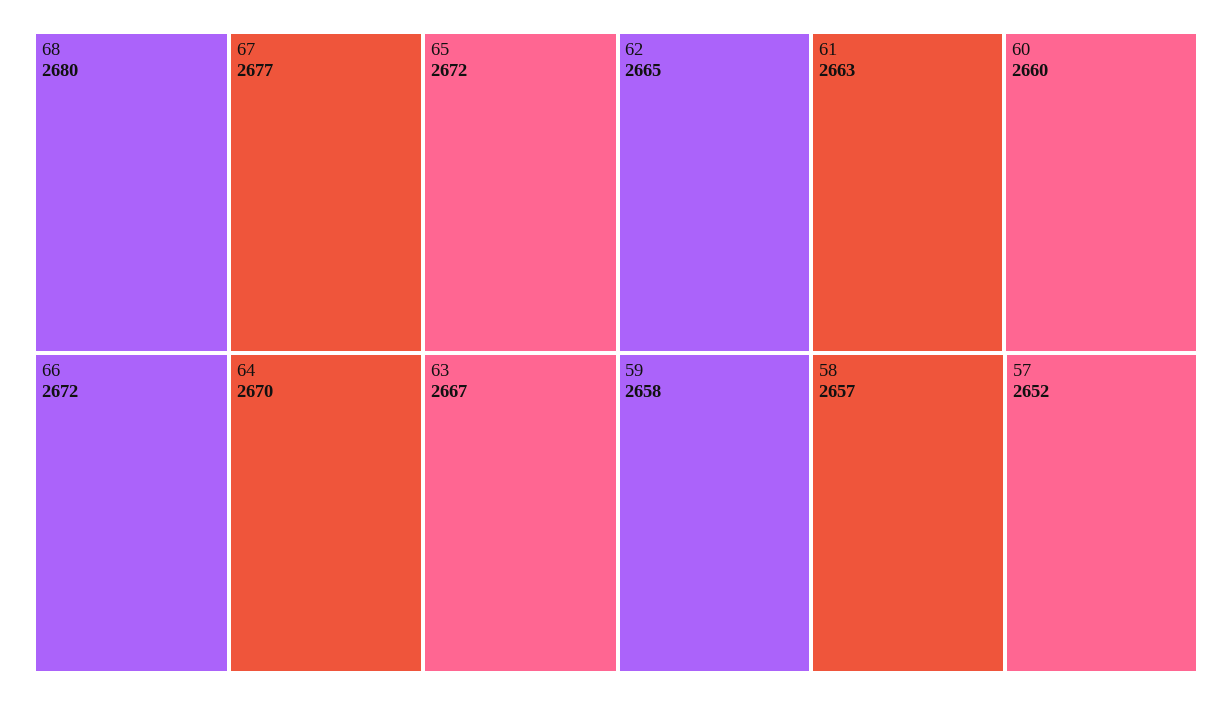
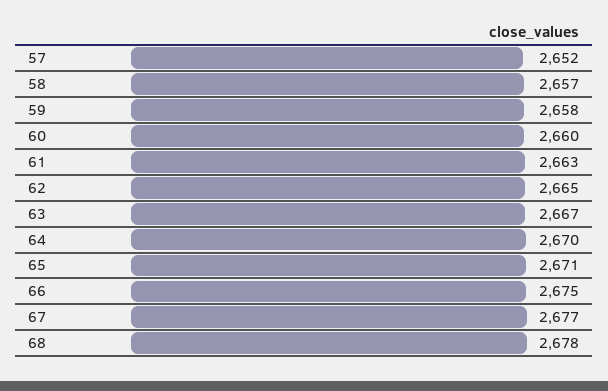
  {
-   "68": 2680,
+   "68": 2678,
    "67": 2677,
-   "65": 2672,
+   "65": 2671,
-   "66": 2672,
+   "66": 2675,
    "64": 2670,
    "63": 2667,
    "62": 2665,
    "61": 2663,
    "60": 2660,
    "59": 2658,
    "58": 2657,
    "57": 2652
  }

